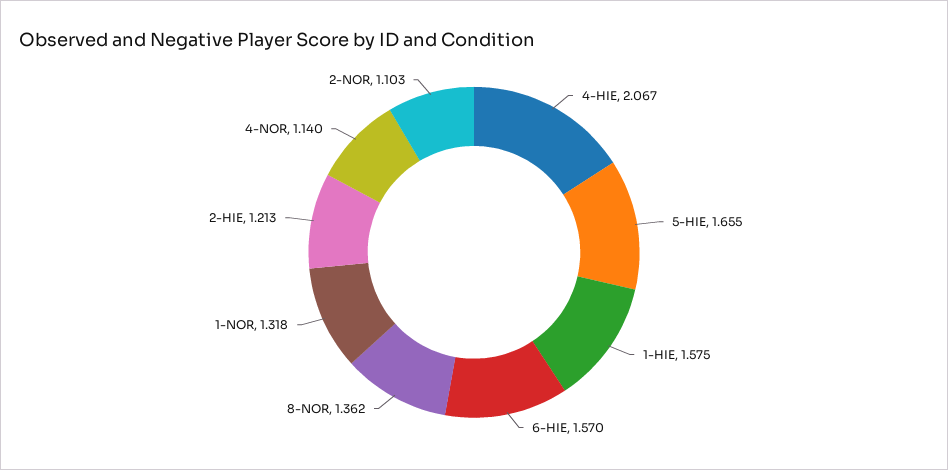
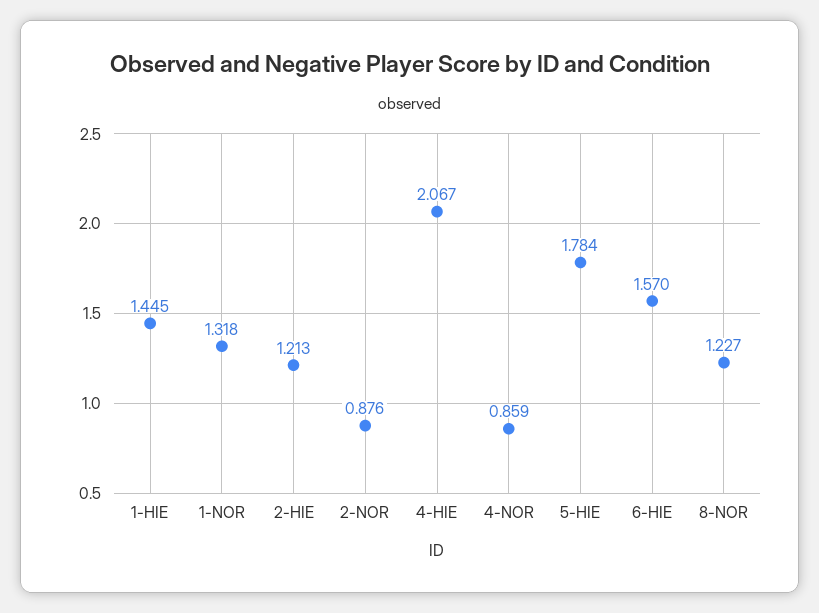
  {
    "4-HIE": 2.067,
-   "5-HIE": 1.655,
+   "5-HIE": 1.784,
-   "1-HIE": 1.575,
+   "1-HIE": 1.445,
    "6-HIE": 1.57,
-   "8-NOR": 1.362,
+   "8-NOR": 1.227,
    "1-NOR": 1.318,
    "2-HIE": 1.213,
-   "4-NOR": 1.14,
+   "4-NOR": 0.859,
-   "2-NOR": 1.103
+   "2-NOR": 0.876
  }

